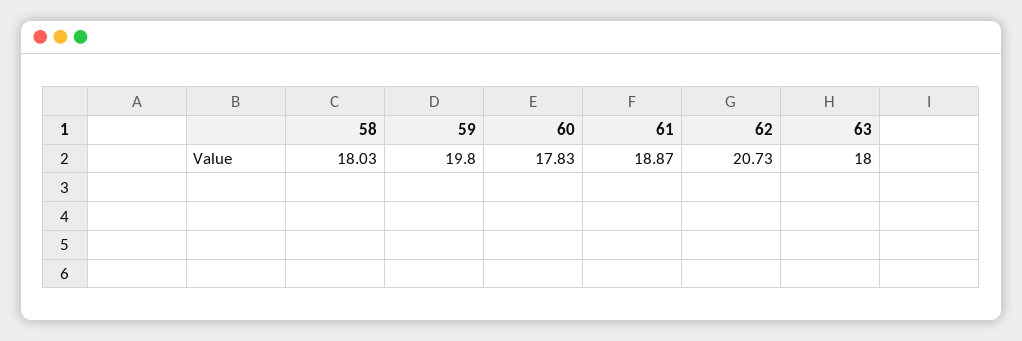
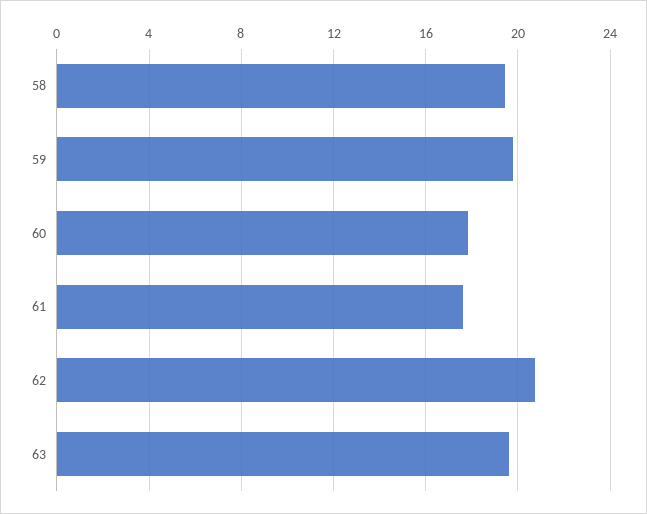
  {
-   "58": 18.03,
+   "58": 19.5,
    "59": 19.8,
    "60": 17.83,
-   "61": 18.87,
+   "61": 17.5,
    "62": 20.73,
-   "63": 18
+   "63": 19.5
  }

